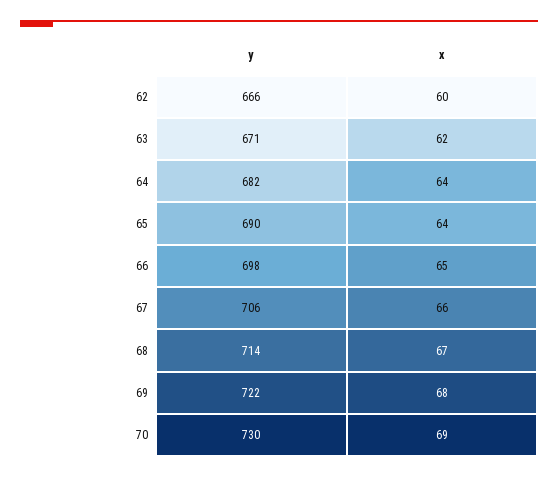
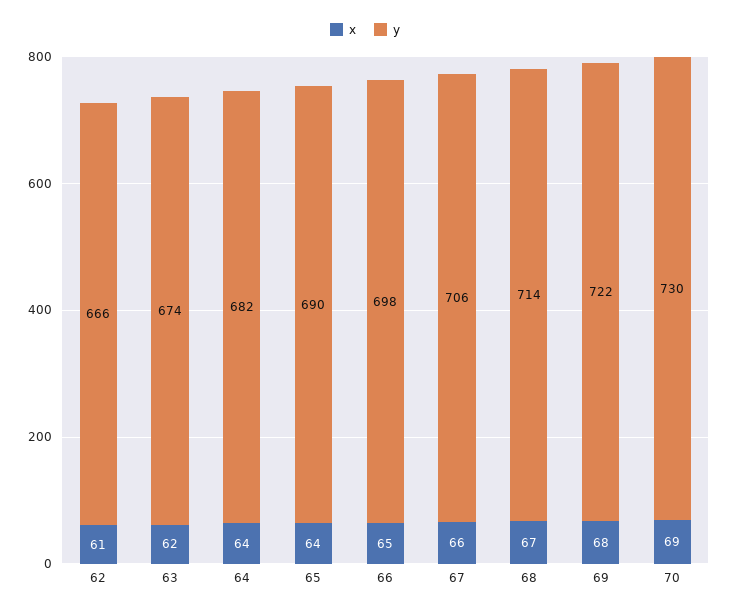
  {
    "y": {
      "62": 666,
-     "63": 671,
+     "63": 674,
      "64": 682,
      "65": 690,
      "66": 698,
      "67": 706,
      "68": 714,
      "69": 722,
      "70": 730
    },
    "x": {
-     "62": 60,
+     "62": 61,
      "63": 62,
      "64": 64,
      "65": 64,
      "66": 65,
      "67": 66,
      "68": 67,
      "69": 68,
      "70": 69
    }
  }

